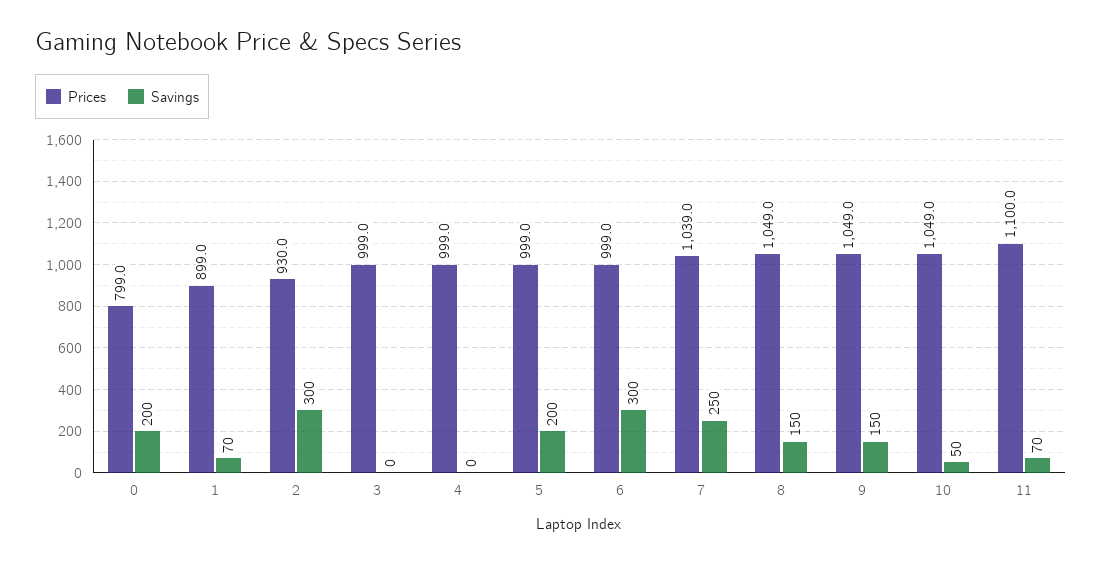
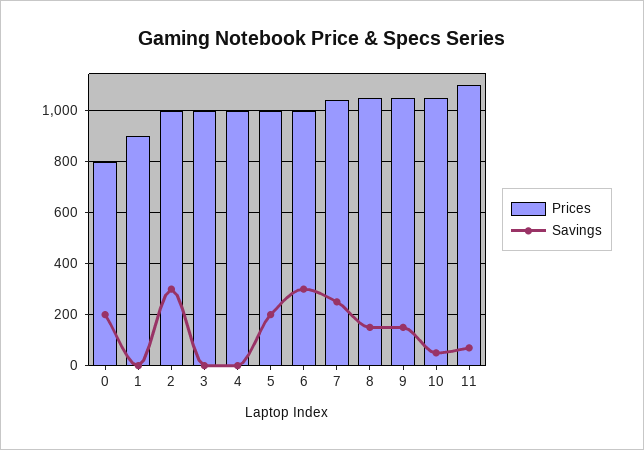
  {
    "Prices": {
      "0": 799,
      "1": 899,
-     "2": 930,
+     "2": 1000,
      "3": 999,
      "4": 999,
      "5": 999,
      "6": 999,
      "7": 1039,
      "8": 1049,
      "9": 1049,
      "10": 1049,
      "11": 1100
    },
    "Savings": {
      "0": 200,
-     "1": 70,
+     "1": 0,
      "2": 300,
      "3": 0,
      "4": 0,
      "5": 200,
      "6": 300,
      "7": 250,
      "8": 150,
      "9": 150,
      "10": 50,
      "11": 70
    }
  }

